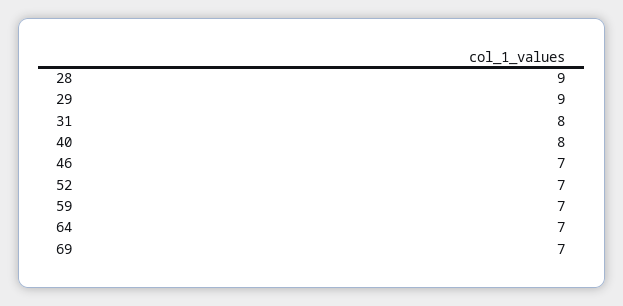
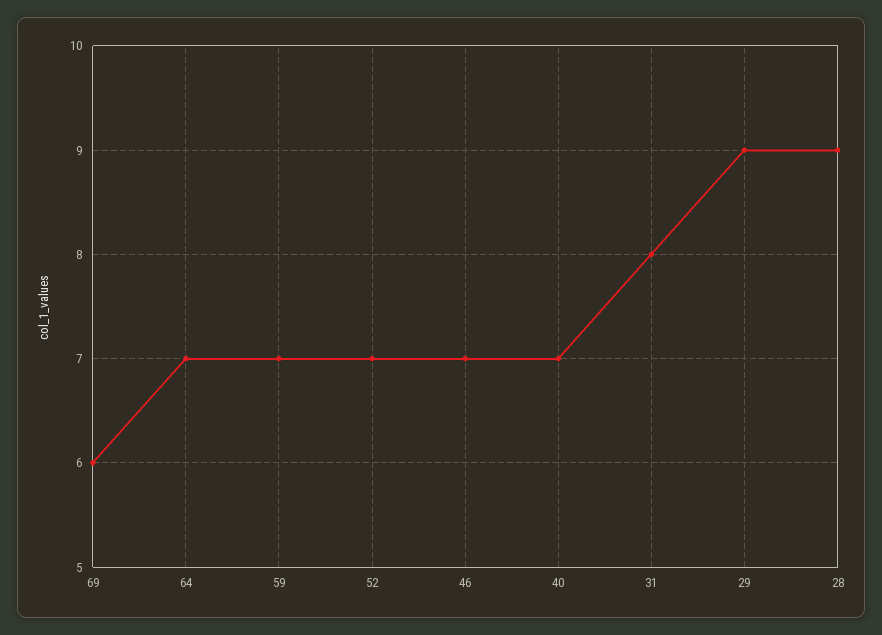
  {
    "28": 9,
    "29": 9,
    "31": 8,
-   "40": 8,
+   "40": 7,
    "46": 7,
    "52": 7,
    "59": 7,
    "64": 7,
-   "69": 7
+   "69": 6
  }

